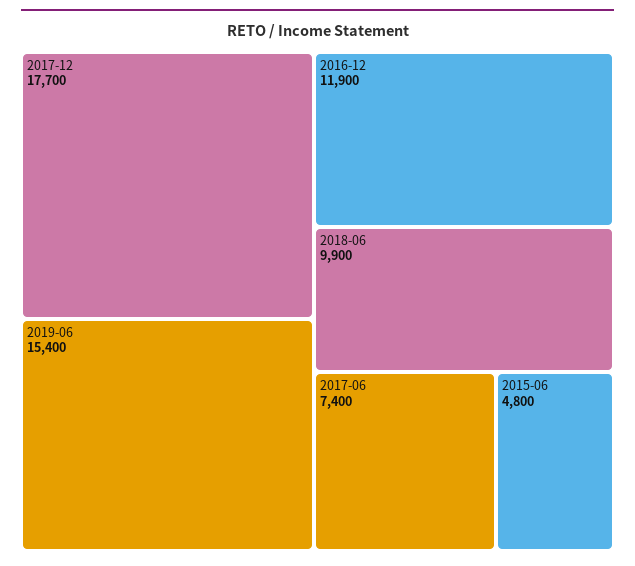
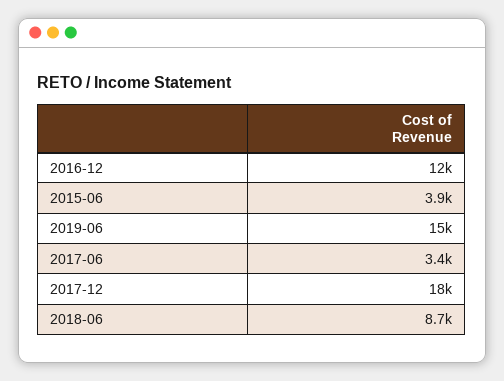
  {
    "2017-12": 17700,
    "2019-06": 15400,
    "2016-12": 11900,
-   "2018-06": 9900,
+   "2018-06": 8700,
-   "2017-06": 7400,
+   "2017-06": 3400,
-   "2015-06": 4800
+   "2015-06": 3900
  }

